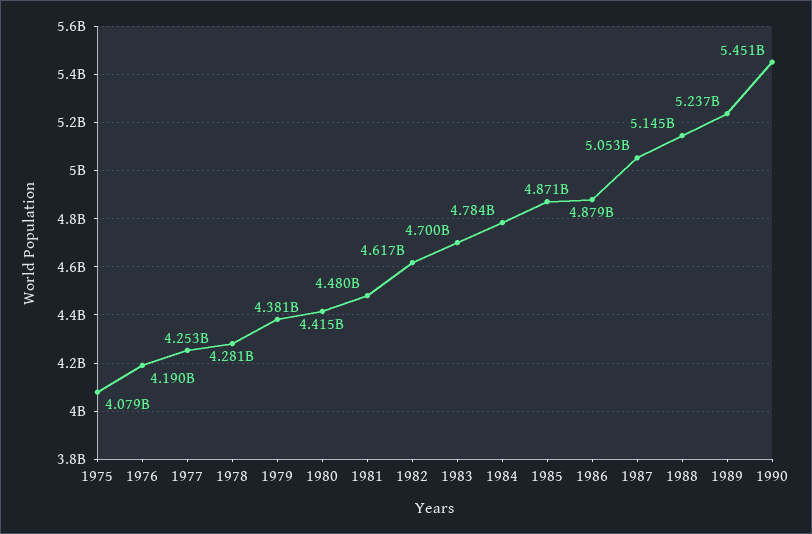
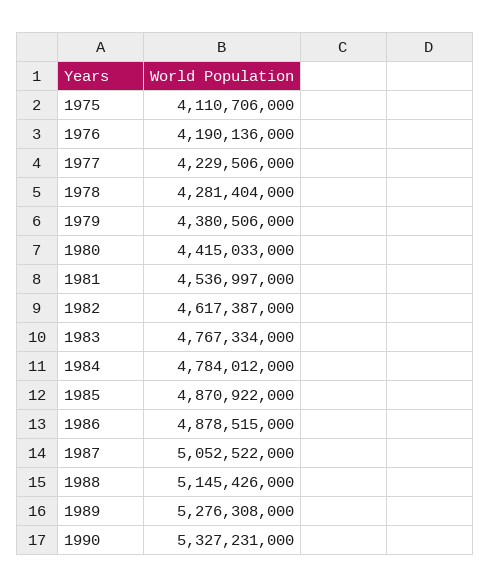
  {
-   "1975": 4079000000,
+   "1975": 4110706000,
    "1976": 4190136000,
-   "1977": 4253000000,
+   "1977": 4229506000,
    "1978": 4281404000,
    "1979": 4380506000,
    "1980": 4415033000,
-   "1981": 4480000000,
+   "1981": 4536997000,
    "1982": 4617387000,
-   "1983": 4700000000,
+   "1983": 4767334000,
    "1984": 4784012000,
    "1985": 4870922000,
    "1986": 4878515000,
    "1987": 5052522000,
    "1988": 5145426000,
-   "1989": 5237000000,
+   "1989": 5276308000,
-   "1990": 5451000000
+   "1990": 5327231000
  }

